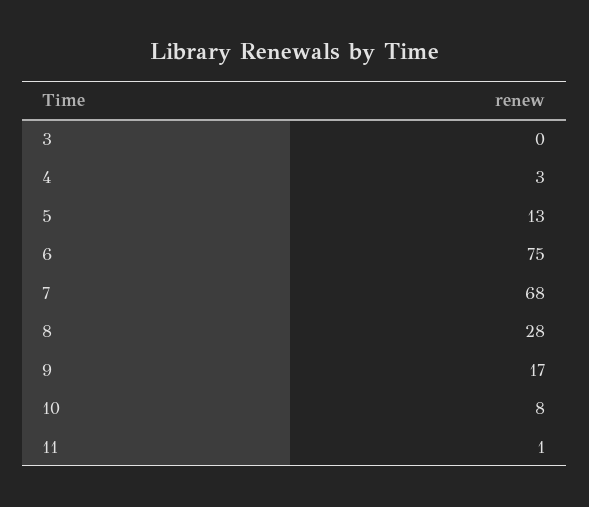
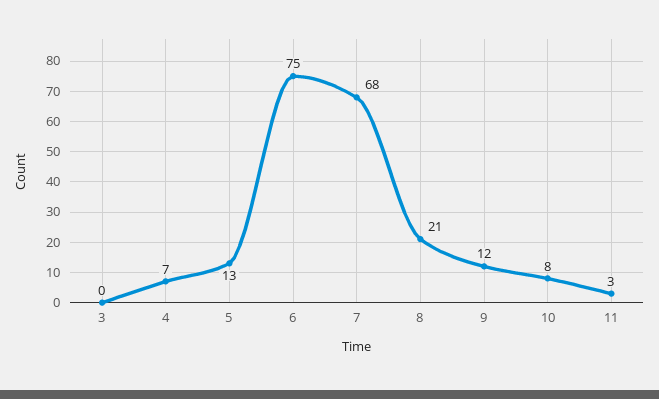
  {
    "3": 0,
-   "4": 3,
+   "4": 7,
    "5": 13,
    "6": 75,
    "7": 68,
-   "8": 28,
+   "8": 21,
-   "9": 17,
+   "9": 12,
    "10": 8,
-   "11": 1
+   "11": 3
  }

